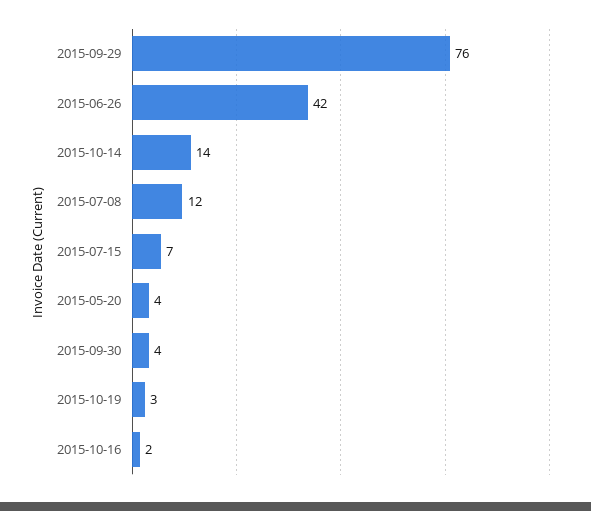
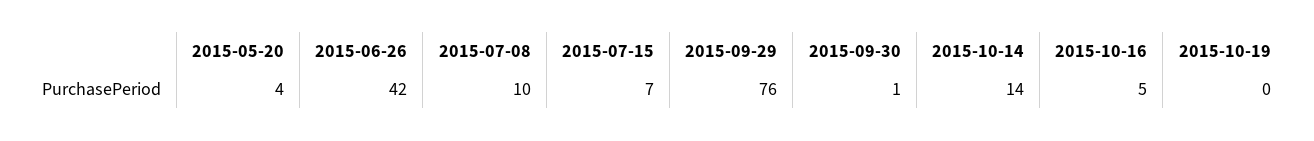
  {
    "2015-09-29": 76,
    "2015-06-26": 42,
    "2015-10-14": 14,
-   "2015-07-08": 12,
+   "2015-07-08": 10,
    "2015-07-15": 7,
    "2015-05-20": 4,
-   "2015-09-30": 4,
+   "2015-09-30": 1,
-   "2015-10-19": 3,
+   "2015-10-19": 0,
-   "2015-10-16": 2
+   "2015-10-16": 5
  }

